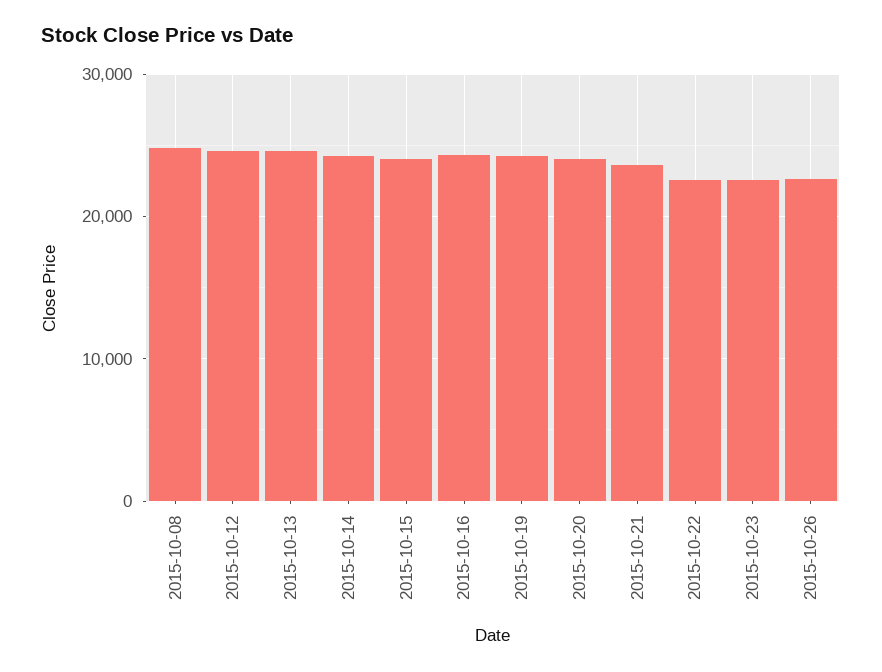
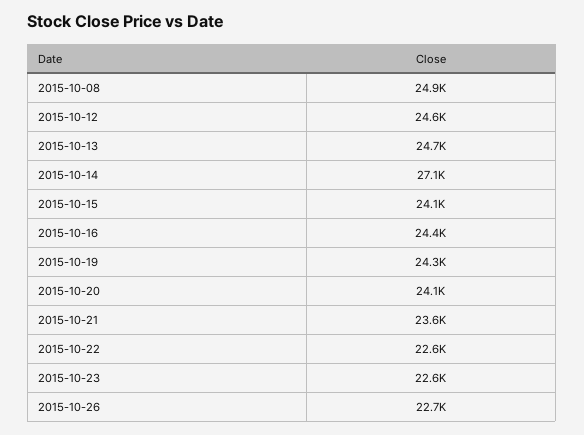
  {
    "2015-10-08": 24900,
    "2015-10-12": 24600,
    "2015-10-13": 24700,
-   "2015-10-14": 24000,
+   "2015-10-14": 27100,
    "2015-10-15": 24100,
    "2015-10-16": 24400,
    "2015-10-19": 24300,
    "2015-10-20": 24100,
    "2015-10-21": 23600,
    "2015-10-22": 22600,
    "2015-10-23": 22600,
    "2015-10-26": 22700
  }

